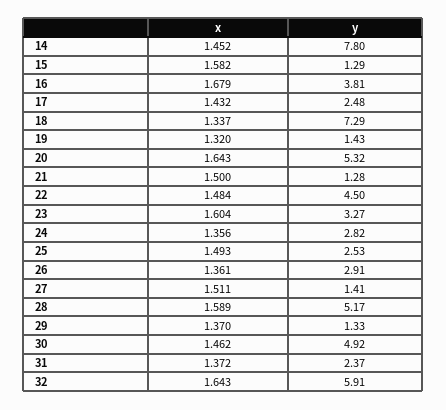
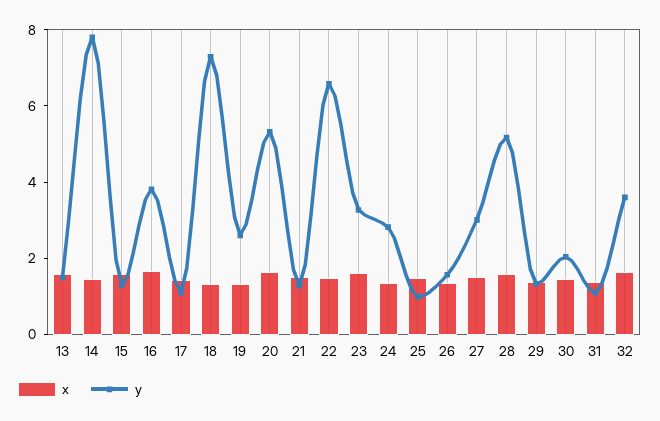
  {
    "x": {
      "14": 1.452,
      "15": 1.582,
      "16": 1.679,
      "17": 1.432,
      "18": 1.337,
      "19": 1.32,
      "20": 1.643,
      "21": 1.5,
      "22": 1.484,
      "23": 1.604,
      "24": 1.356,
      "25": 1.493,
      "26": 1.361,
      "27": 1.511,
      "28": 1.589,
      "29": 1.37,
      "30": 1.462,
      "31": 1.372,
-     "32": 1.643
+     "32": 1.643,
+     "13": 1.5
    },
    "y": {
      "14": 7.8,
      "15": 1.29,
      "16": 3.81,
-     "17": 2.48,
+     "17": 1,
      "18": 7.29,
-     "19": 1.43,
+     "19": 2.5,
      "20": 5.32,
      "21": 1.28,
-     "22": 4.5,
+     "22": 6.5,
      "23": 3.27,
      "24": 2.82,
-     "25": 2.53,
+     "25": 1,
-     "26": 2.91,
+     "26": 1.5,
-     "27": 1.41,
+     "27": 3,
      "28": 5.17,
      "29": 1.33,
-     "30": 4.92,
+     "30": 2,
-     "31": 2.37,
+     "31": 1,
-     "32": 5.91
+     "32": 3.5,
+     "13": 1.5
    }
  }

